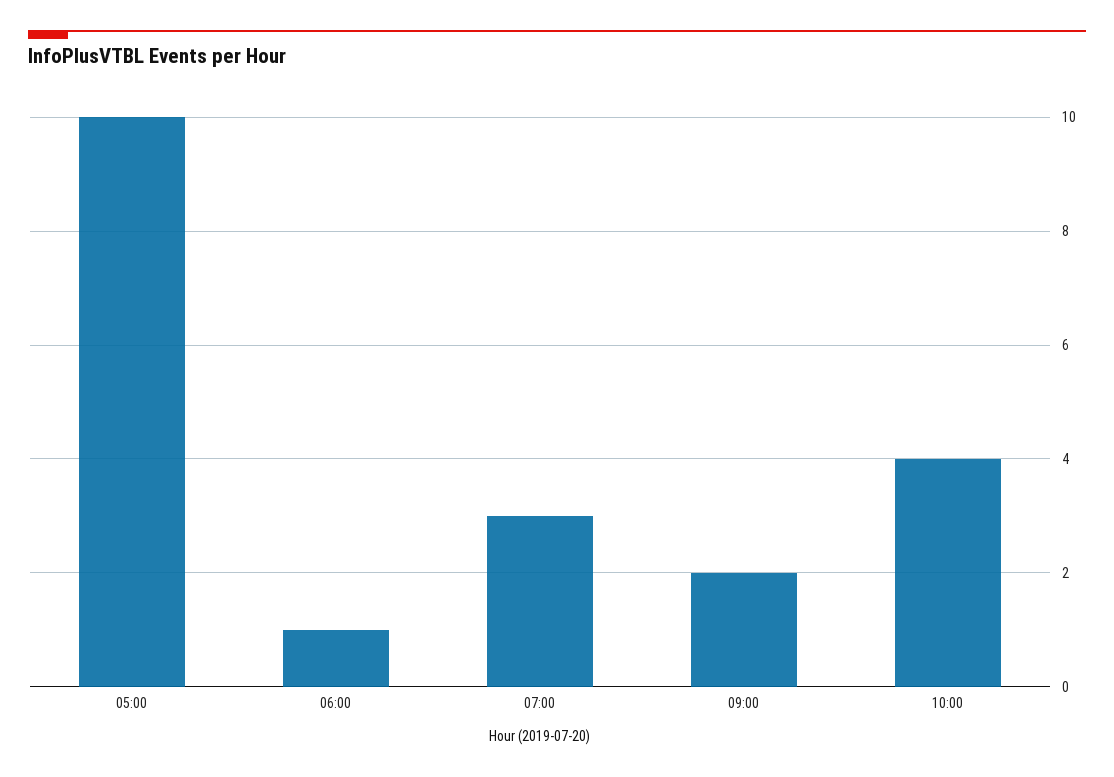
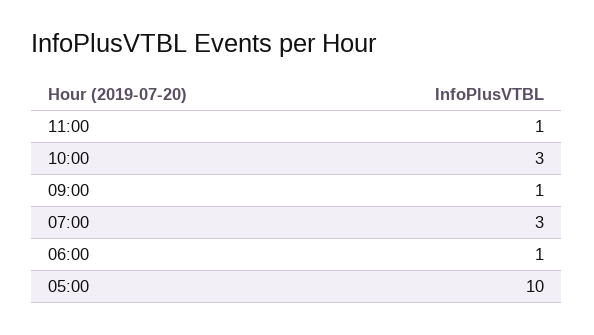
  {
    "05:00": 10,
    "06:00": 1,
    "07:00": 3,
-   "09:00": 2,
+   "09:00": 1,
-   "10:00": 4
+   "10:00": 3,
+   "11:00": 1
  }

